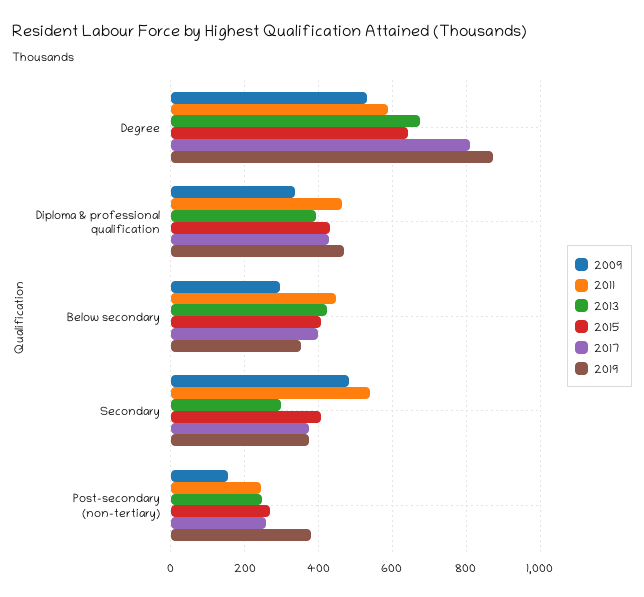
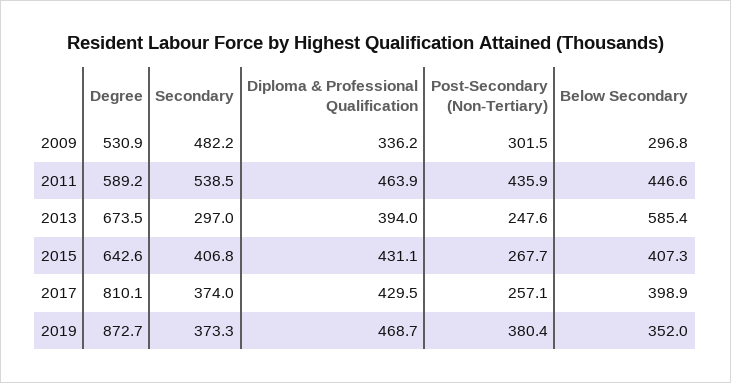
  {
    "2009": {
      "Degree": 530.9,
      "Diploma & professional qualification": 336.2,
      "Below secondary": 296.8,
      "Secondary": 482.2,
-     "Post-secondary (non-tertiary)": 160
+     "Post-secondary (non-tertiary)": 301.5
    },
    "2011": {
      "Degree": 589.2,
      "Diploma & professional qualification": 463.9,
      "Below secondary": 446.6,
      "Secondary": 538.5,
-     "Post-secondary (non-tertiary)": 240
+     "Post-secondary (non-tertiary)": 435.9
    },
    "2013": {
      "Degree": 673.5,
      "Diploma & professional qualification": 394,
-     "Below secondary": 420,
+     "Below secondary": 585.4,
      "Secondary": 297,
      "Post-secondary (non-tertiary)": 247.6
    },
    "2015": {
      "Degree": 642.6,
      "Diploma & professional qualification": 431.1,
      "Below secondary": 407.3,
      "Secondary": 406.8,
      "Post-secondary (non-tertiary)": 267.7
    },
    "2017": {
      "Degree": 810.1,
      "Diploma & professional qualification": 429.5,
      "Below secondary": 398.9,
      "Secondary": 374,
      "Post-secondary (non-tertiary)": 257.1
    },
    "2019": {
      "Degree": 872.7,
      "Diploma & professional qualification": 468.7,
      "Below secondary": 352,
      "Secondary": 373.3,
      "Post-secondary (non-tertiary)": 380.4
    }
  }

